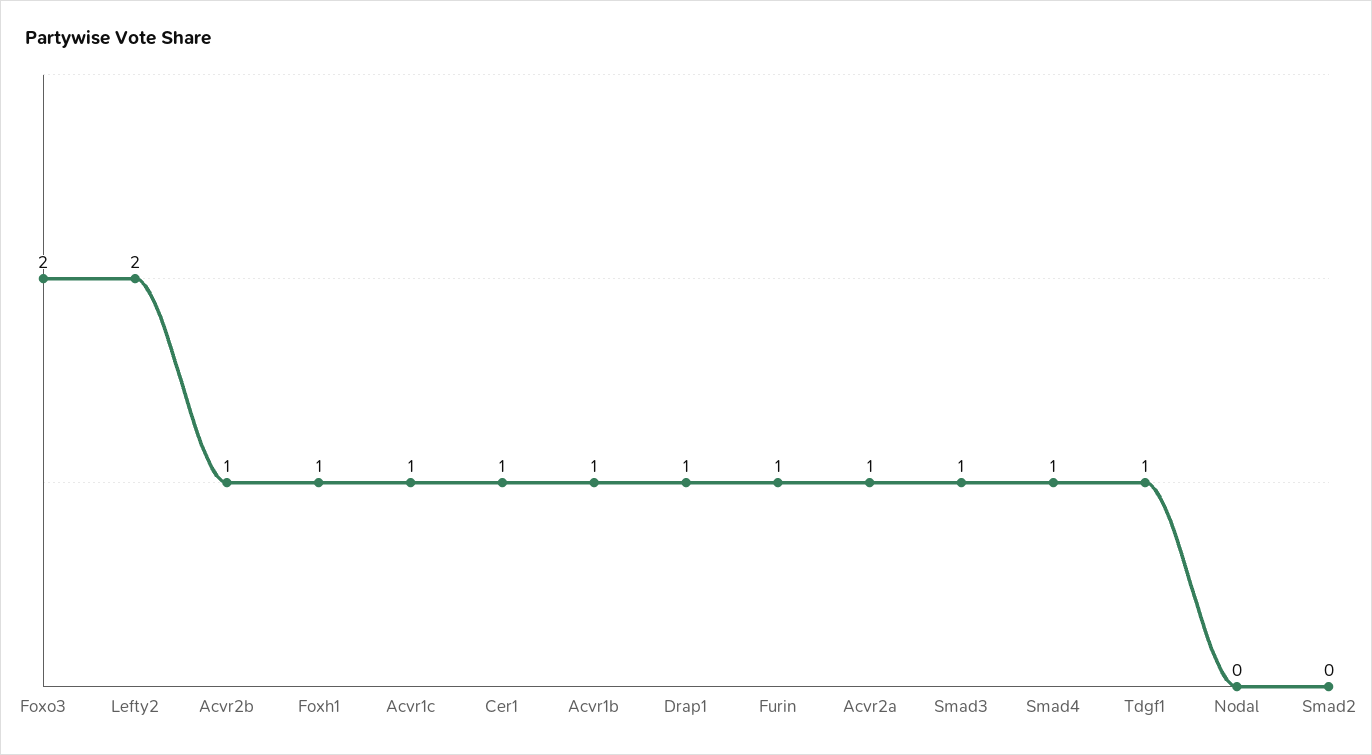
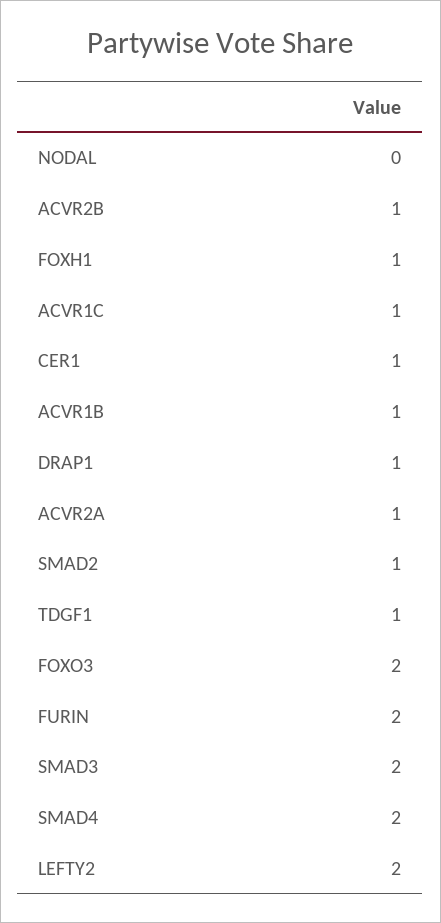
  {
    "Foxo3": 2,
    "Lefty2": 2,
    "Acvr2b": 1,
    "Foxh1": 1,
    "Acvr1c": 1,
    "Cer1": 1,
    "Acvr1b": 1,
    "Drap1": 1,
-   "Furin": 1,
+   "Furin": 2,
    "Acvr2a": 1,
-   "Smad3": 1,
+   "Smad3": 2,
-   "Smad4": 1,
+   "Smad4": 2,
    "Tdgf1": 1,
    "Nodal": 0,
-   "Smad2": 0
+   "Smad2": 1
  }

